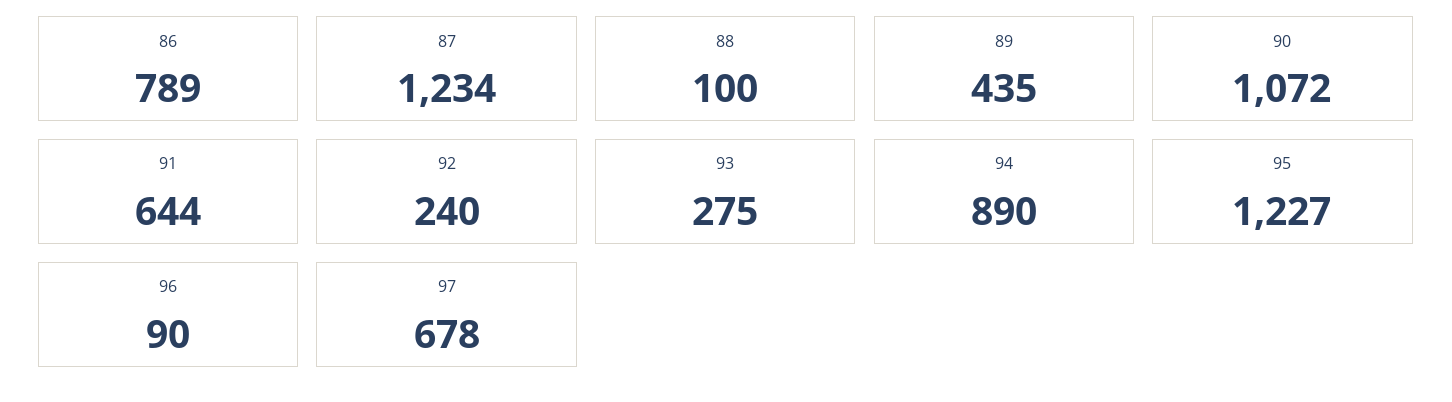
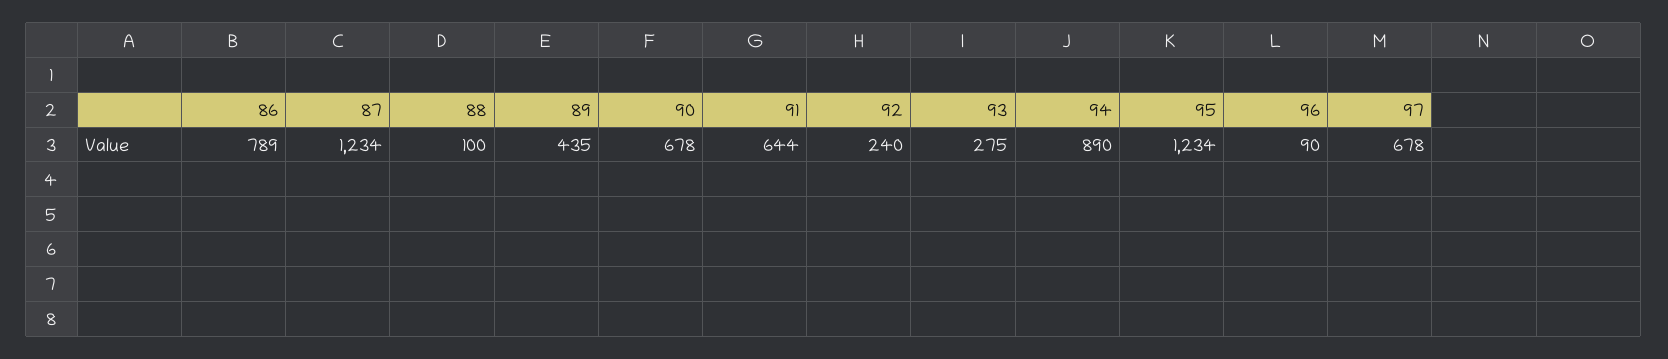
  {
    "86": 789,
    "87": 1234,
    "88": 100,
    "89": 435,
-   "90": 1072,
+   "90": 678,
    "91": 644,
    "92": 240,
    "93": 275,
    "94": 890,
-   "95": 1227,
+   "95": 1234,
    "96": 90,
    "97": 678
  }

